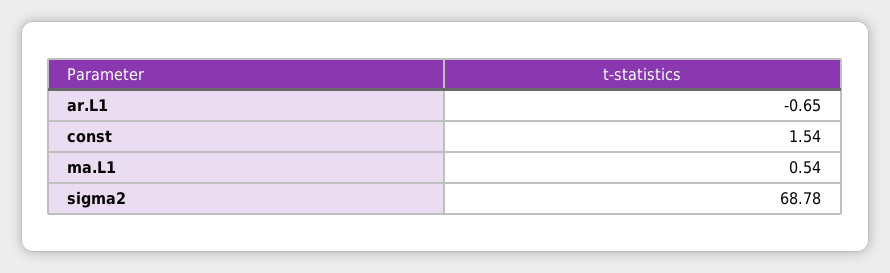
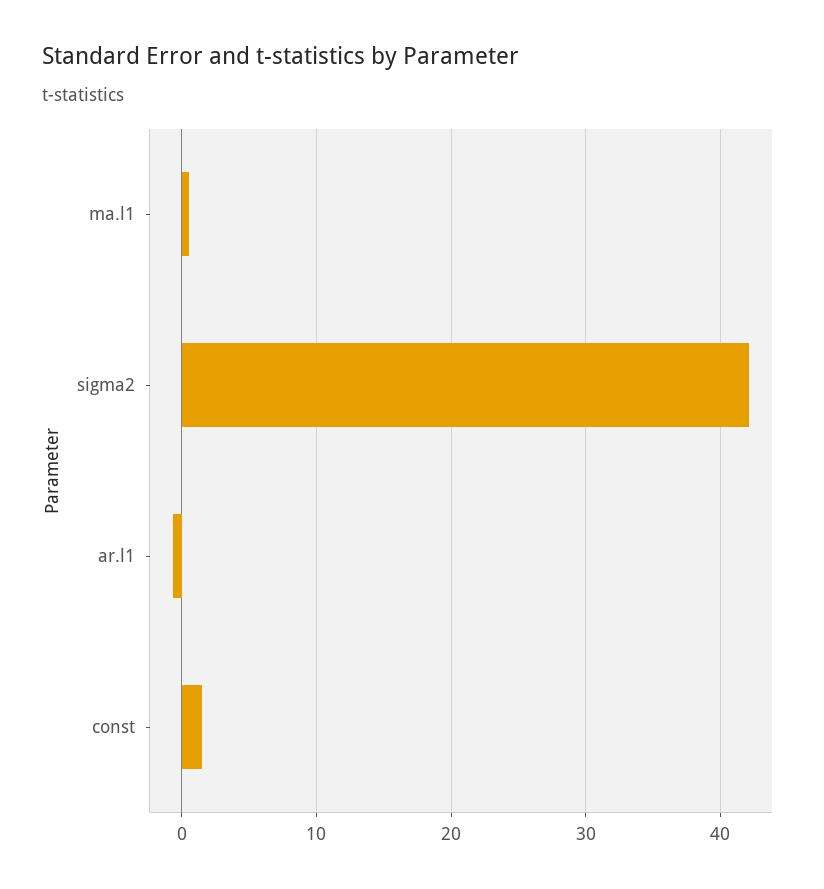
  {
    "ar.L1": -0.65,
    "const": 1.54,
    "ma.L1": 0.54,
-   "sigma2": 68.78
+   "sigma2": 42
  }

